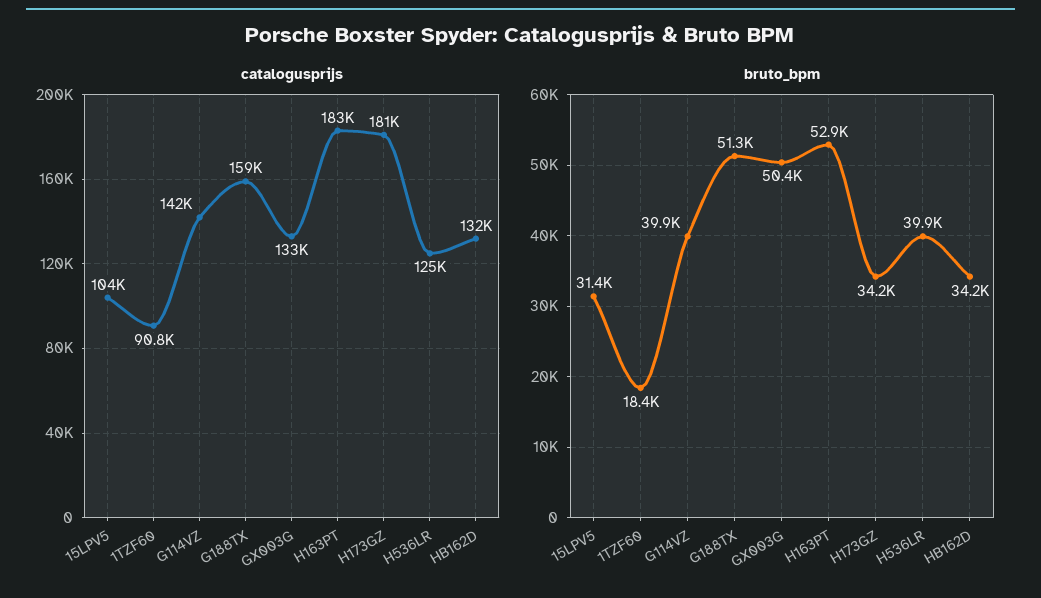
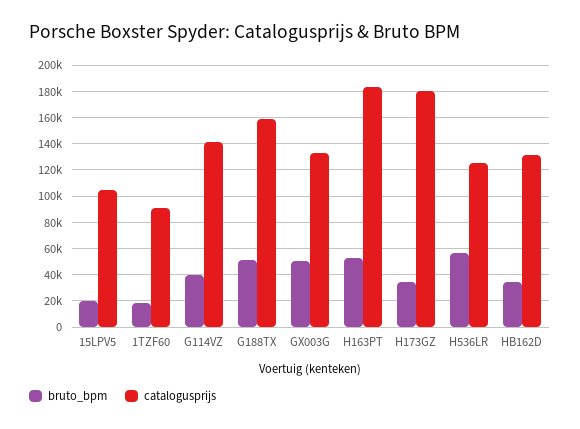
  {
    "catalogusprijs": {
      "15LPV5": 104000,
      "1TZF60": 90800,
      "G114VZ": 142000,
      "G188TX": 159000,
      "GX003G": 133000,
      "H163PT": 183000,
      "H173GZ": 181000,
      "H536LR": 125000,
      "HB162D": 132000
    },
    "bruto_bpm": {
-     "15LPV5": 31400,
+     "15LPV5": 20000,
      "1TZF60": 18400,
      "G114VZ": 39900,
      "G188TX": 51300,
      "GX003G": 50400,
      "H163PT": 52900,
      "H173GZ": 34200,
-     "H536LR": 39900,
+     "H536LR": 55000,
      "HB162D": 34200
    }
  }

